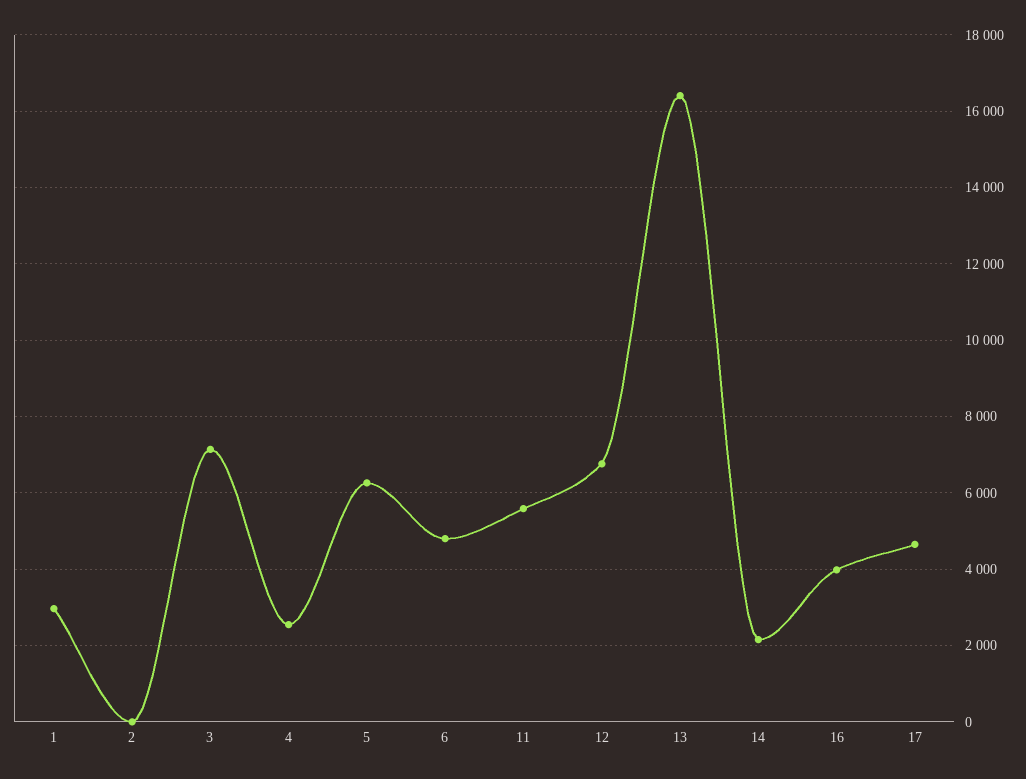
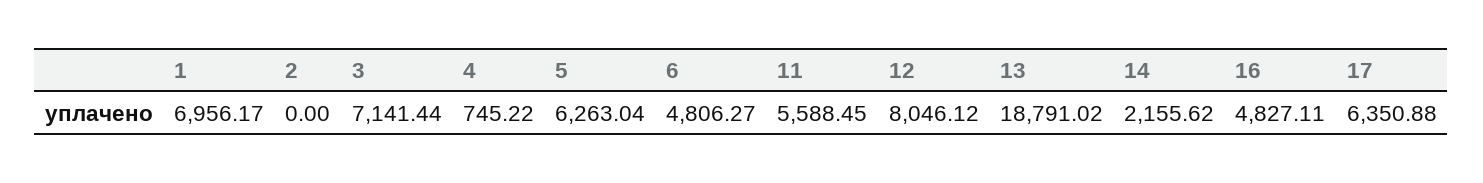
  {
-   "1": 3000,
+   "1": 6956.17,
    "2": 0,
    "3": 7141.44,
-   "4": 2600,
+   "4": 745.22,
    "5": 6263.04,
    "6": 4806.27,
    "11": 5588.45,
-   "12": 6800,
+   "12": 8046.12,
-   "13": 16400,
+   "13": 18791.02,
    "14": 2155.62,
-   "16": 4000,
+   "16": 4827.11,
-   "17": 4600
+   "17": 6350.88
  }

